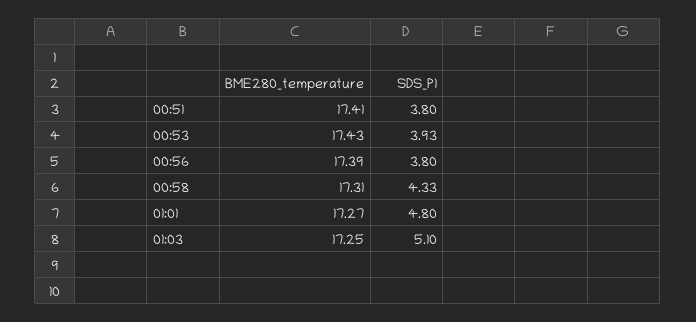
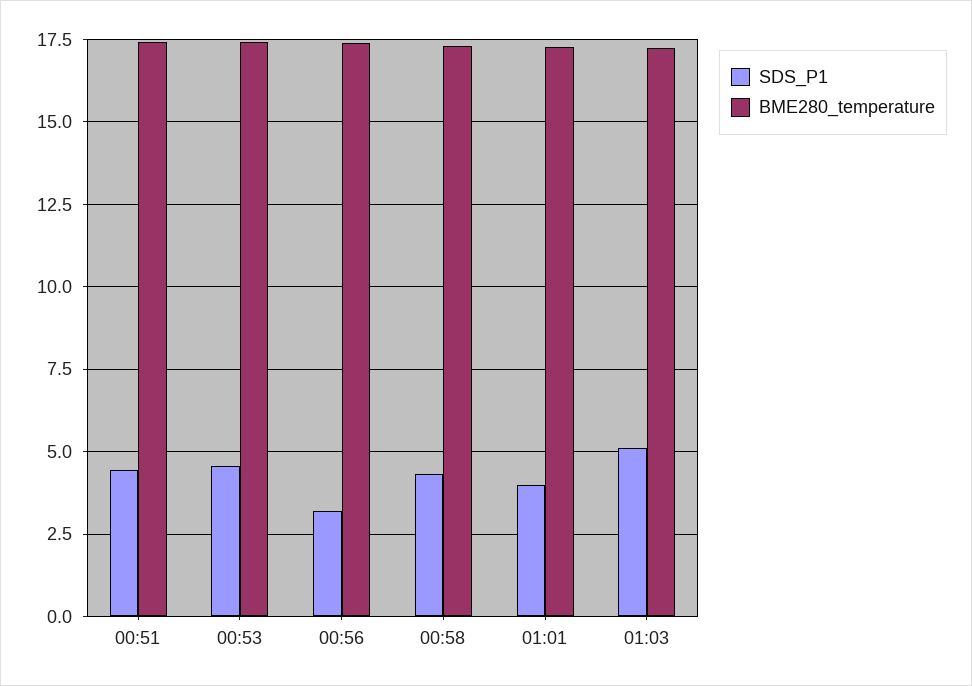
  {
    "BME280_temperature": {
      "00:51": 17.41,
      "00:53": 17.43,
      "00:56": 17.39,
      "00:58": 17.31,
      "01:01": 17.27,
      "01:03": 17.25
    },
    "SDS_P1": {
-     "00:51": 3.8,
+     "00:51": 4.5,
-     "00:53": 3.93,
+     "00:53": 4.5,
-     "00:56": 3.8,
+     "00:56": 3.25,
      "00:58": 4.33,
-     "01:01": 4.8,
+     "01:01": 4,
      "01:03": 5.1
    }
  }

